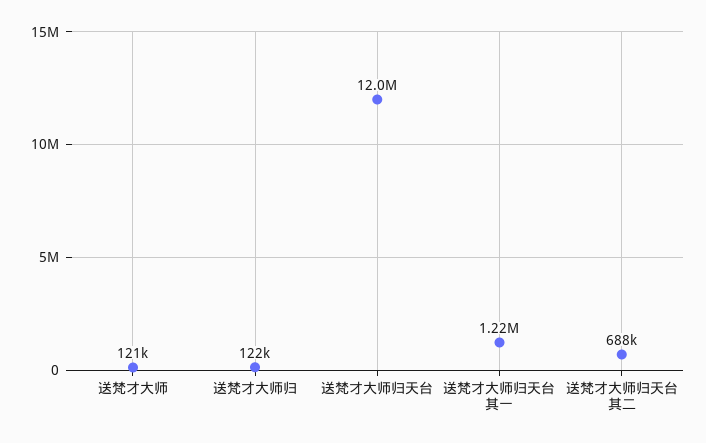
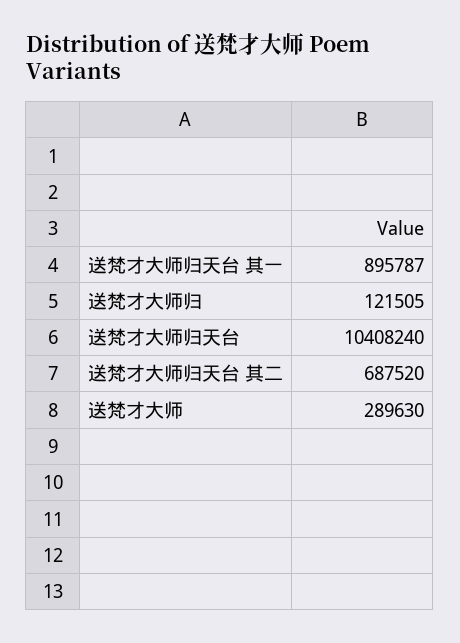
  {
-   "送梵才大师": 121000,
+   "送梵才大师": 289630,
    "送梵才大师归": 121505,
-   "送梵才大师归天台": 12000000,
+   "送梵才大师归天台": 10408240,
-   "送梵才大师归天台 其一": 1220000,
+   "送梵才大师归天台 其一": 895787,
    "送梵才大师归天台 其二": 687520
  }

